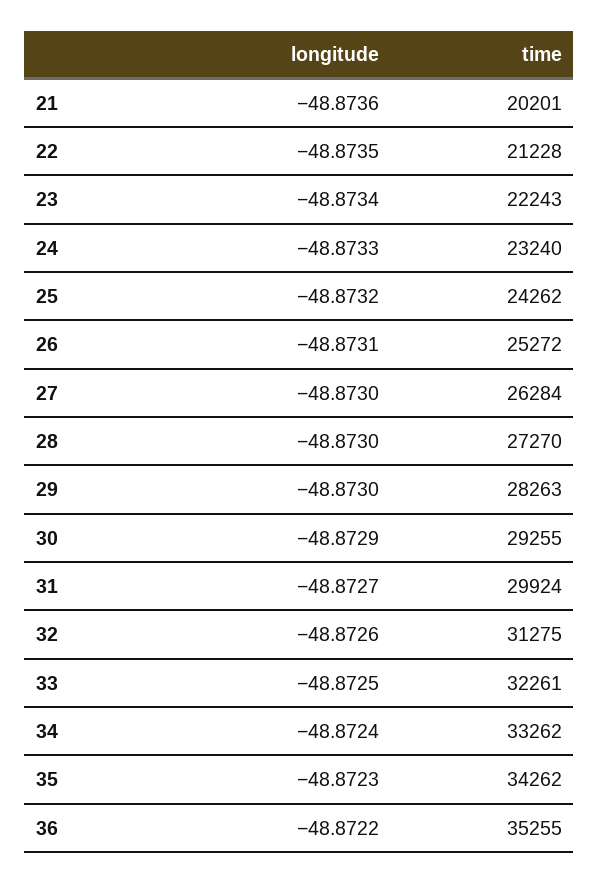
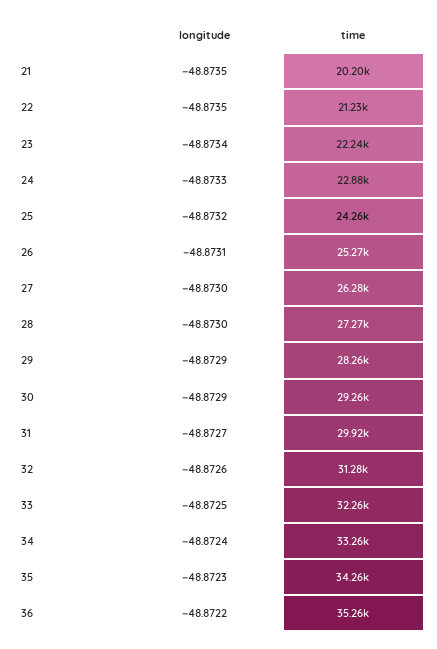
  {
    "longitude": {
-     "21": -48.8736,
+     "21": -48.8735,
      "22": -48.8735,
      "23": -48.8734,
      "24": -48.8733,
      "25": -48.8732,
      "26": -48.8731,
      "27": -48.873,
      "28": -48.873,
-     "29": -48.873,
+     "29": -48.8729,
      "30": -48.8729,
      "31": -48.8727,
      "32": -48.8726,
      "33": -48.8725,
      "34": -48.8724,
      "35": -48.8723,
      "36": -48.8722
    },
    "time": {
      "21": 20201,
      "22": 21228,
      "23": 22243,
-     "24": 23240,
+     "24": 22880,
      "25": 24262,
      "26": 25272,
      "27": 26284,
      "28": 27270,
      "29": 28263,
      "30": 29255,
      "31": 29924,
      "32": 31275,
      "33": 32261,
      "34": 33262,
      "35": 34262,
      "36": 35255
    }
  }

